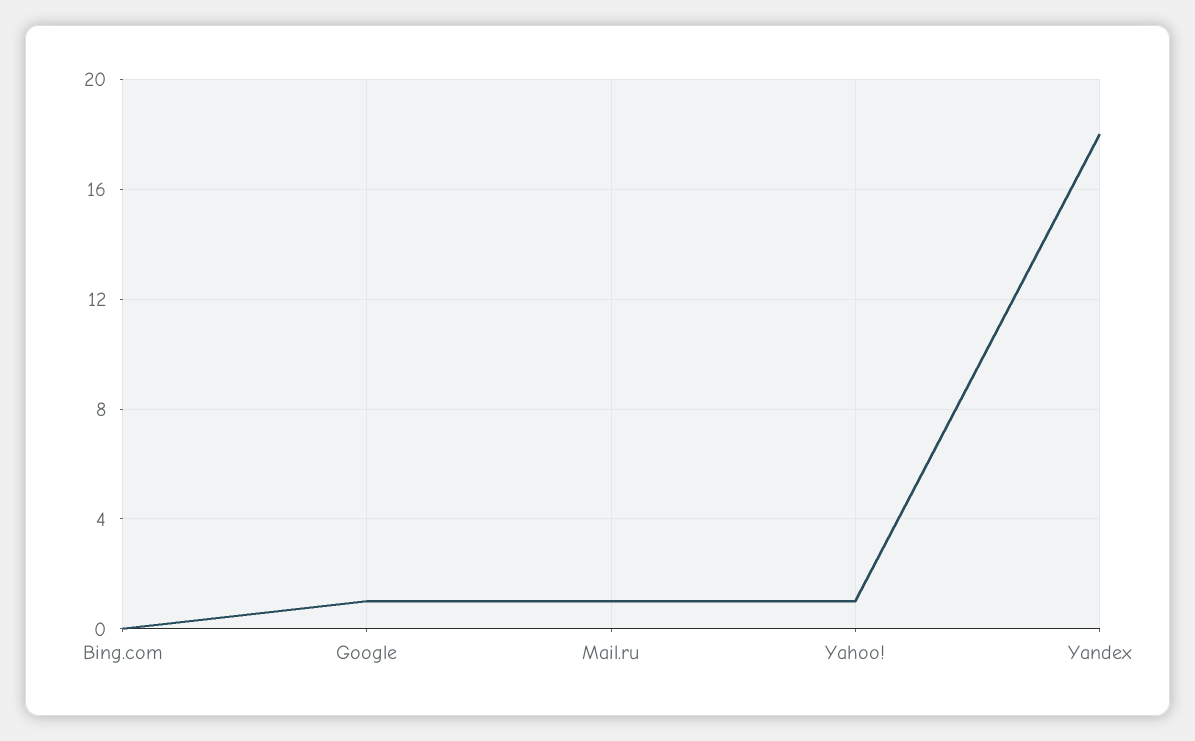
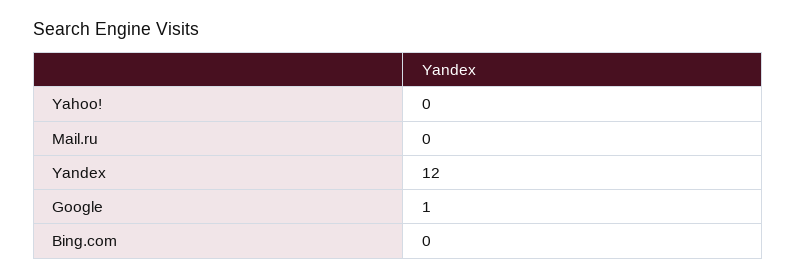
  {
    "Bing.com": 0,
    "Google": 1,
-   "Mail.ru": 1,
+   "Mail.ru": 0,
-   "Yahoo!": 1,
+   "Yahoo!": 0,
-   "Yandex": 18
+   "Yandex": 12
  }

